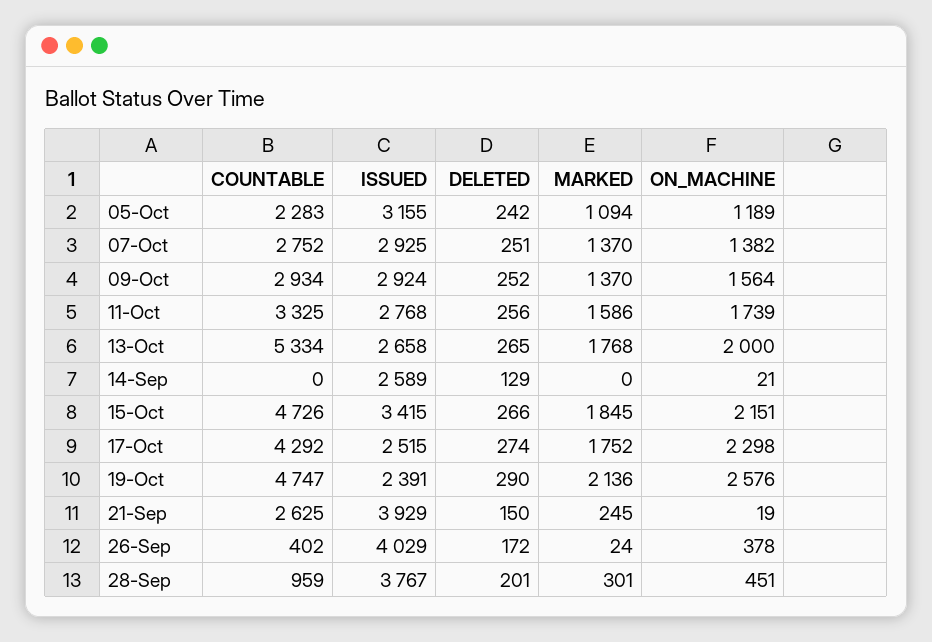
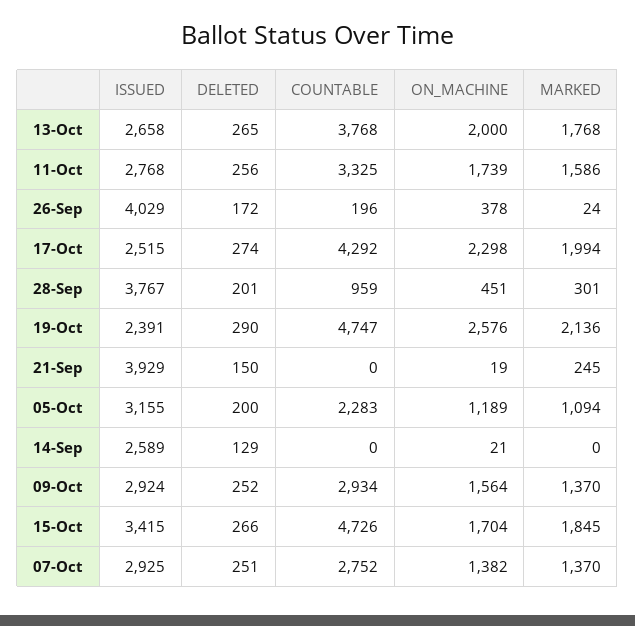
  {
    "COUNTABLE": {
      "05-Oct": 2283,
      "07-Oct": 2752,
      "09-Oct": 2934,
      "11-Oct": 3325,
-     "13-Oct": 5334,
+     "13-Oct": 3768,
      "14-Sep": 0,
      "15-Oct": 4726,
      "17-Oct": 4292,
      "19-Oct": 4747,
-     "21-Sep": 2625,
+     "21-Sep": 0,
-     "26-Sep": 402,
+     "26-Sep": 196,
      "28-Sep": 959
    },
    "ISSUED": {
      "05-Oct": 3155,
      "07-Oct": 2925,
      "09-Oct": 2924,
      "11-Oct": 2768,
      "13-Oct": 2658,
      "14-Sep": 2589,
      "15-Oct": 3415,
      "17-Oct": 2515,
      "19-Oct": 2391,
      "21-Sep": 3929,
      "26-Sep": 4029,
      "28-Sep": 3767
    },
    "DELETED": {
-     "05-Oct": 242,
+     "05-Oct": 200,
      "07-Oct": 251,
      "09-Oct": 252,
      "11-Oct": 256,
      "13-Oct": 265,
      "14-Sep": 129,
      "15-Oct": 266,
      "17-Oct": 274,
      "19-Oct": 290,
      "21-Sep": 150,
      "26-Sep": 172,
      "28-Sep": 201
    },
    "MARKED": {
      "05-Oct": 1094,
      "07-Oct": 1370,
      "09-Oct": 1370,
      "11-Oct": 1586,
      "13-Oct": 1768,
      "14-Sep": 0,
      "15-Oct": 1845,
-     "17-Oct": 1752,
+     "17-Oct": 1994,
      "19-Oct": 2136,
      "21-Sep": 245,
      "26-Sep": 24,
      "28-Sep": 301
    },
    "ON_MACHINE": {
      "05-Oct": 1189,
      "07-Oct": 1382,
      "09-Oct": 1564,
      "11-Oct": 1739,
      "13-Oct": 2000,
      "14-Sep": 21,
-     "15-Oct": 2151,
+     "15-Oct": 1704,
      "17-Oct": 2298,
      "19-Oct": 2576,
      "21-Sep": 19,
      "26-Sep": 378,
      "28-Sep": 451
    }
  }

